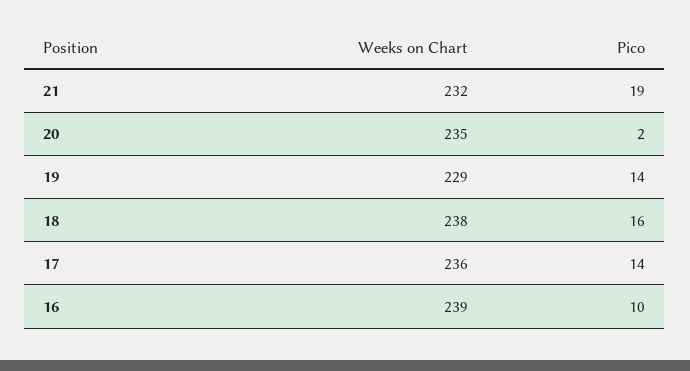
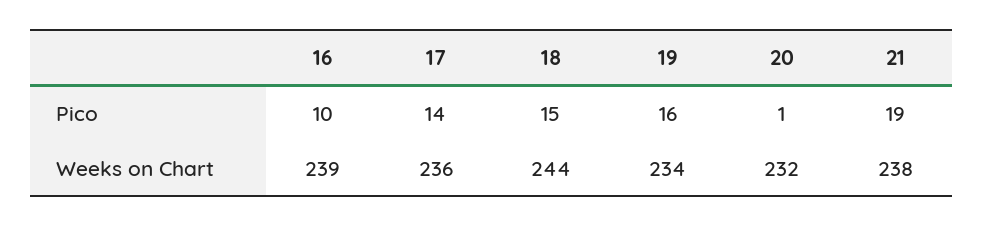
  {
    "Weeks on Chart": {
-     "21": 232,
+     "21": 238,
-     "20": 235,
+     "20": 232,
-     "19": 229,
+     "19": 234,
-     "18": 238,
+     "18": 244,
      "17": 236,
      "16": 239
    },
    "Pico": {
      "21": 19,
-     "20": 2,
+     "20": 1,
-     "19": 14,
+     "19": 16,
-     "18": 16,
+     "18": 15,
      "17": 14,
      "16": 10
    }
  }

